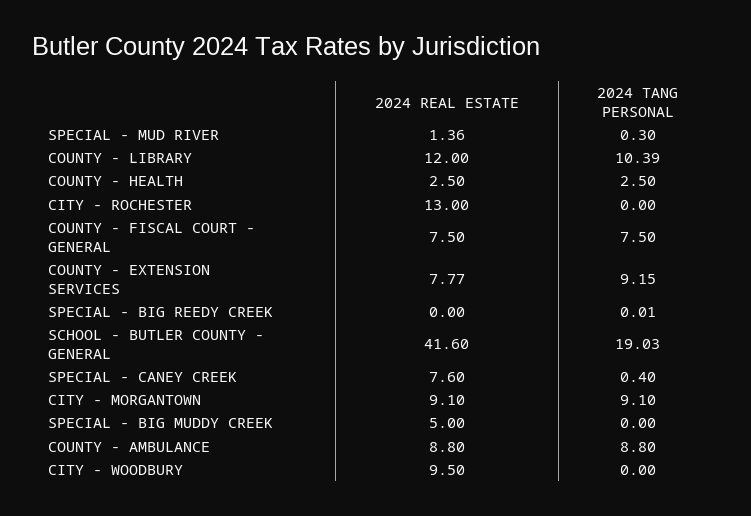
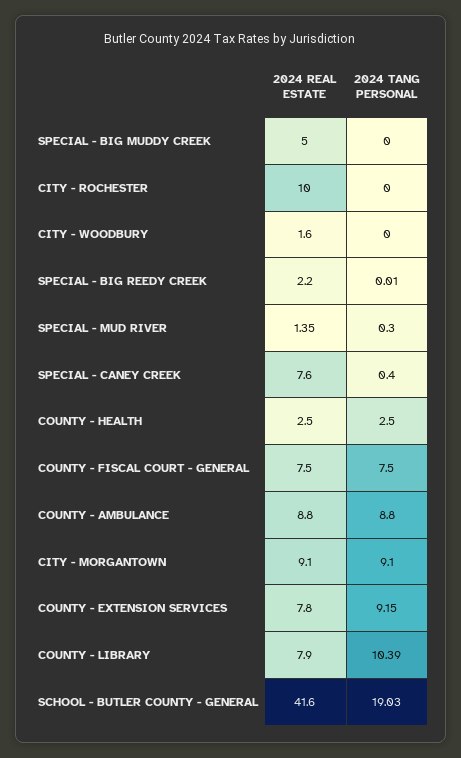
  {
    "2024 REAL ESTATE": {
-     "SPECIAL - MUD RIVER": 1.36,
+     "SPECIAL - MUD RIVER": 1.35,
-     "COUNTY - LIBRARY": 12,
+     "COUNTY - LIBRARY": 7.9,
      "COUNTY - HEALTH": 2.5,
-     "CITY - ROCHESTER": 13,
+     "CITY - ROCHESTER": 10,
      "COUNTY - FISCAL COURT - GENERAL": 7.5,
-     "COUNTY - EXTENSION SERVICES": 7.77,
+     "COUNTY - EXTENSION SERVICES": 7.8,
-     "SPECIAL - BIG REEDY CREEK": 0,
+     "SPECIAL - BIG REEDY CREEK": 2.2,
      "SCHOOL - BUTLER COUNTY - GENERAL": 41.6,
      "SPECIAL - CANEY CREEK": 7.6,
      "CITY - MORGANTOWN": 9.1,
      "SPECIAL - BIG MUDDY CREEK": 5,
      "COUNTY - AMBULANCE": 8.8,
-     "CITY - WOODBURY": 9.5
+     "CITY - WOODBURY": 1.6
    },
    "2024 TANG PERSONAL": {
      "SPECIAL - MUD RIVER": 0.3,
      "COUNTY - LIBRARY": 10.39,
      "COUNTY - HEALTH": 2.5,
      "CITY - ROCHESTER": 0,
      "COUNTY - FISCAL COURT - GENERAL": 7.5,
      "COUNTY - EXTENSION SERVICES": 9.15,
      "SPECIAL - BIG REEDY CREEK": 0.01,
      "SCHOOL - BUTLER COUNTY - GENERAL": 19.03,
      "SPECIAL - CANEY CREEK": 0.4,
      "CITY - MORGANTOWN": 9.1,
      "SPECIAL - BIG MUDDY CREEK": 0,
      "COUNTY - AMBULANCE": 8.8,
      "CITY - WOODBURY": 0
    }
  }

